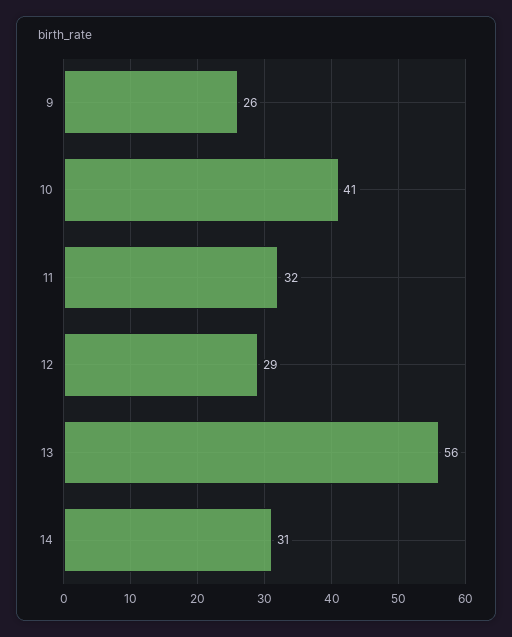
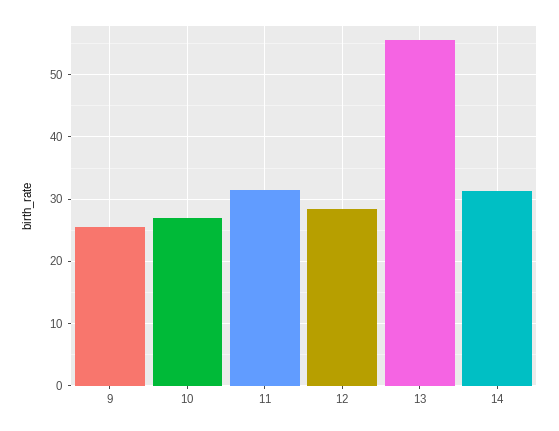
  {
    "9": 26,
-   "10": 41,
+   "10": 27,
    "11": 32,
    "12": 29,
    "13": 56,
    "14": 31
  }

